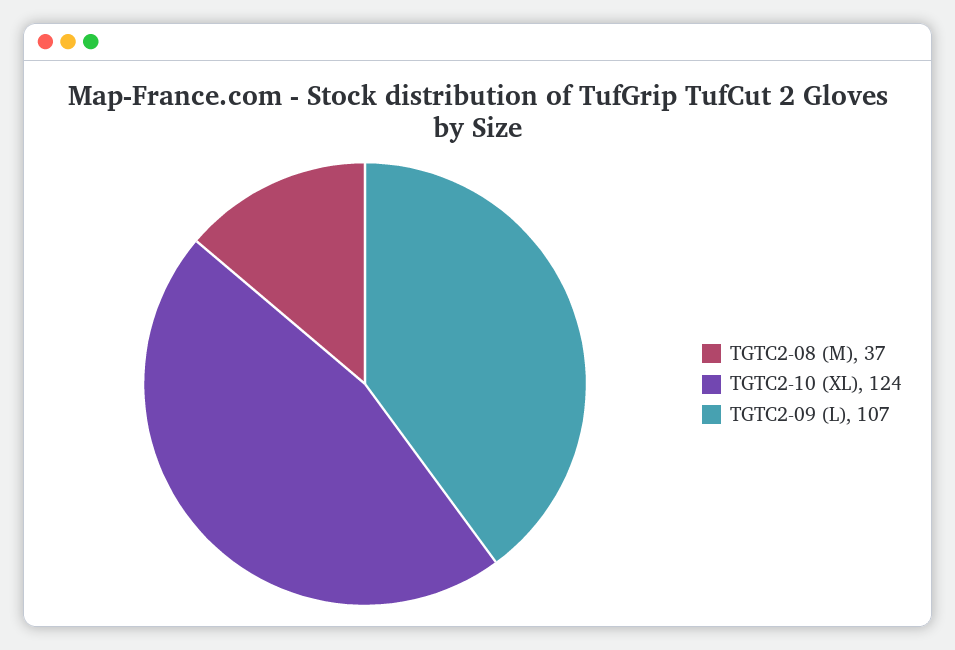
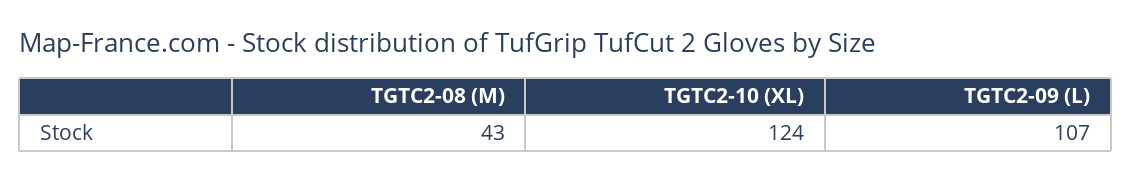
  {
-   "TGTC2-08 (M)": 37,
+   "TGTC2-08 (M)": 43,
    "TGTC2-10 (XL)": 124,
    "TGTC2-09 (L)": 107
  }

